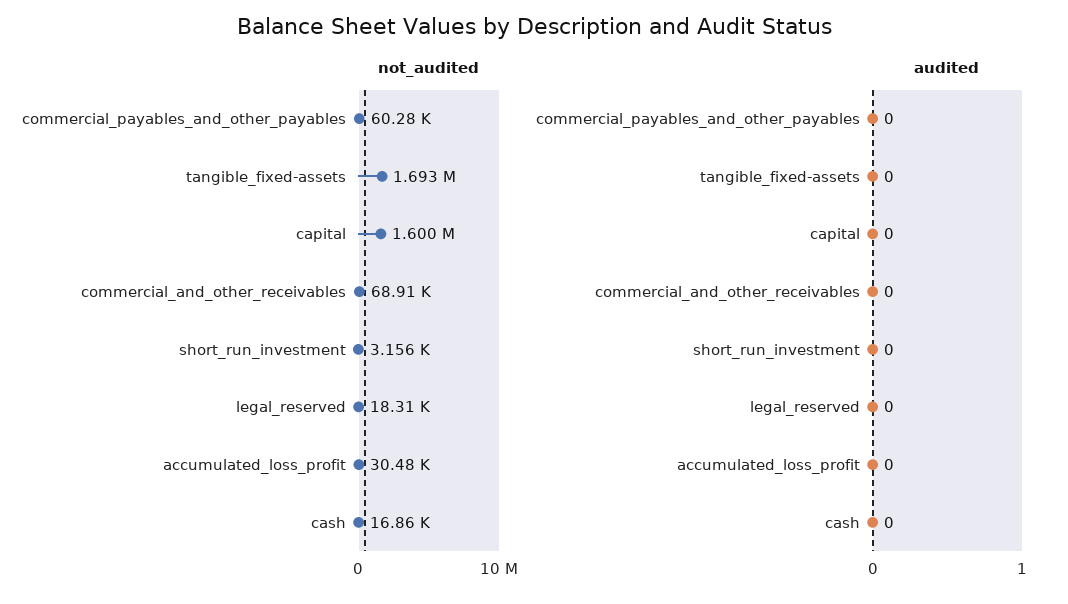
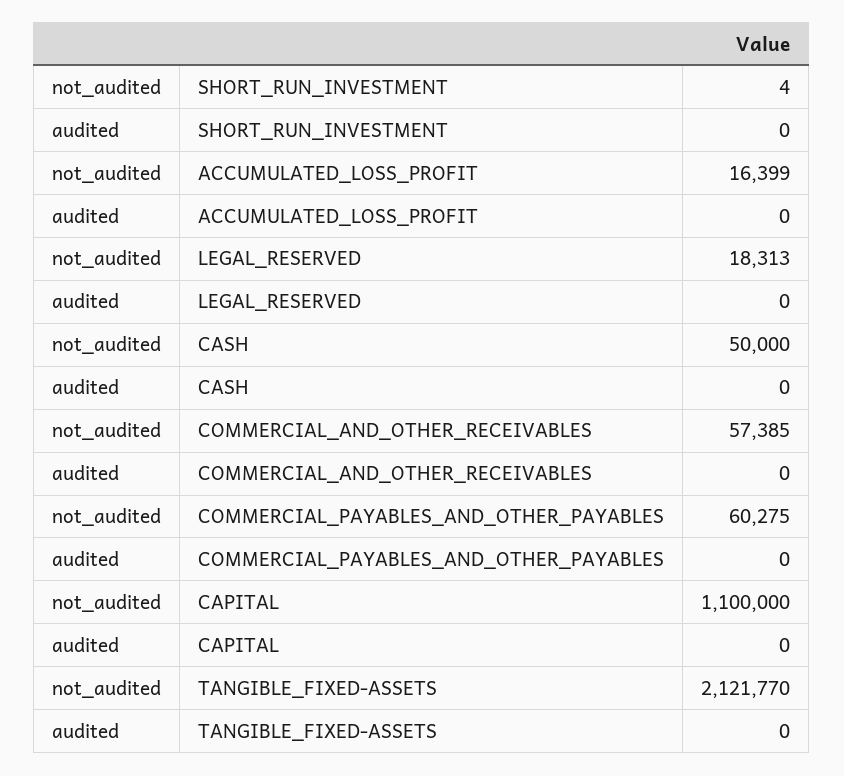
  {
    "not_audited": {
      "commercial_payables_and_other_payables": 60275,
-     "tangible_fixed-assets": 1693000,
+     "tangible_fixed-assets": 2121770,
-     "capital": 1600000,
+     "capital": 1100000,
-     "commercial_and_other_receivables": 68910,
+     "commercial_and_other_receivables": 57385,
-     "short_run_investment": 3156,
+     "short_run_investment": 4,
      "legal_reserved": 18313,
-     "accumulated_loss_profit": 30480,
+     "accumulated_loss_profit": 16399,
-     "cash": 16860
+     "cash": 50000
    },
    "audited": {
      "commercial_payables_and_other_payables": 0,
      "tangible_fixed-assets": 0,
      "capital": 0,
      "commercial_and_other_receivables": 0,
      "short_run_investment": 0,
      "legal_reserved": 0,
      "accumulated_loss_profit": 0,
      "cash": 0
    }
  }

